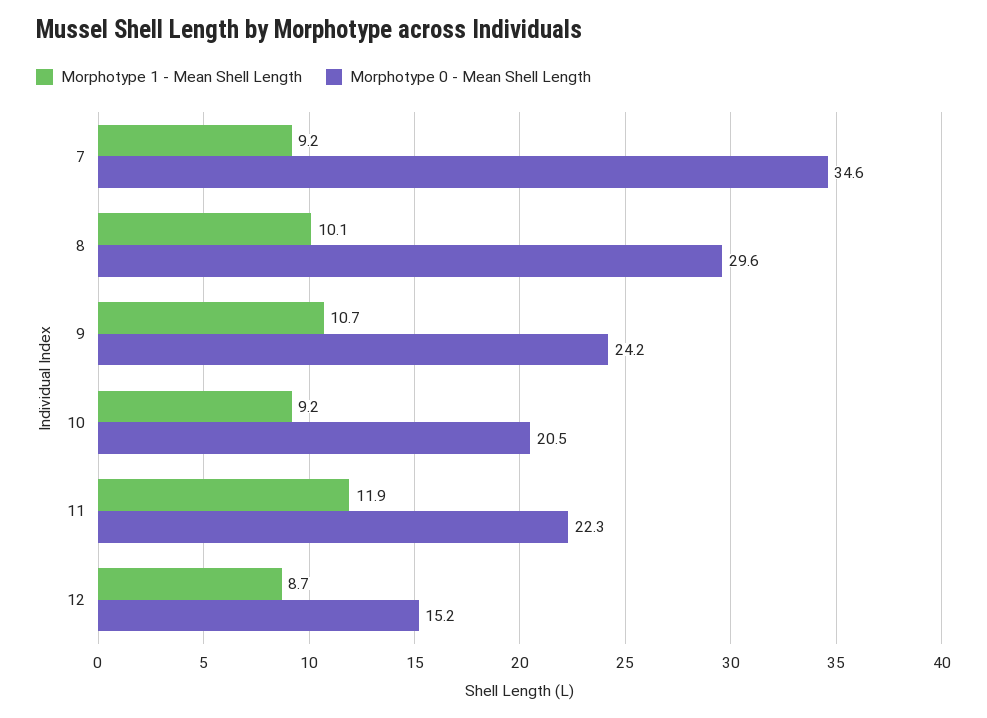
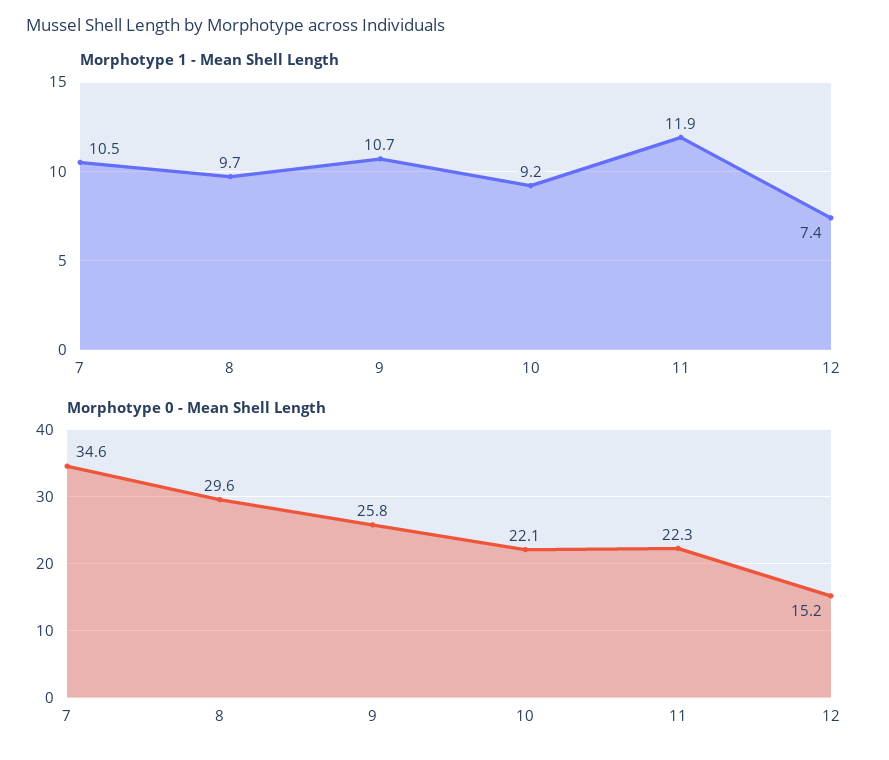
  {
    "Morphotype 1 - Mean Shell Length": {
-     "7": 9.2,
+     "7": 10.5,
-     "8": 10.1,
+     "8": 9.7,
      "9": 10.7,
      "10": 9.2,
      "11": 11.9,
-     "12": 8.7
+     "12": 7.4
    },
    "Morphotype 0 - Mean Shell Length": {
      "7": 34.6,
      "8": 29.6,
-     "9": 24.2,
+     "9": 25.8,
-     "10": 20.5,
+     "10": 22.1,
      "11": 22.3,
      "12": 15.2
    }
  }

